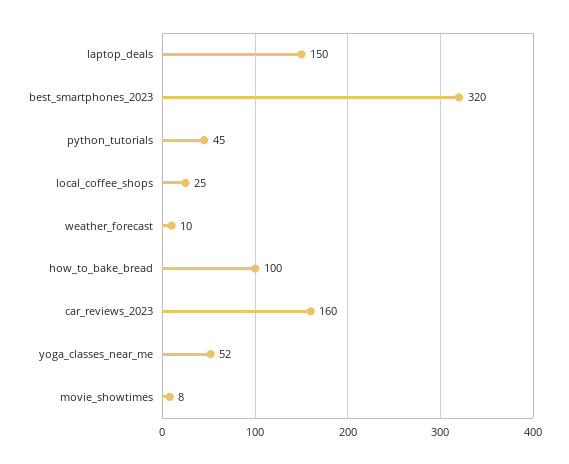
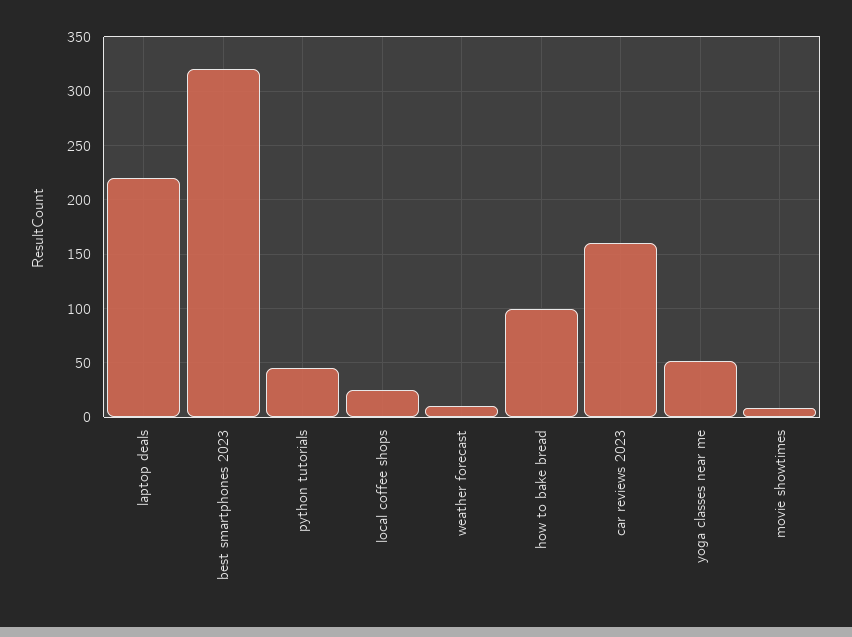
  {
-   "laptop_deals": 150,
+   "laptop_deals": 220,
    "best_smartphones_2023": 320,
    "python_tutorials": 45,
    "local_coffee_shops": 25,
    "weather_forecast": 10,
    "how_to_bake_bread": 100,
    "car_reviews_2023": 160,
    "yoga_classes_near_me": 52,
    "movie_showtimes": 8
  }

